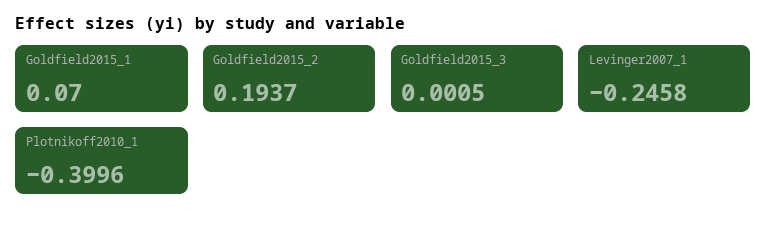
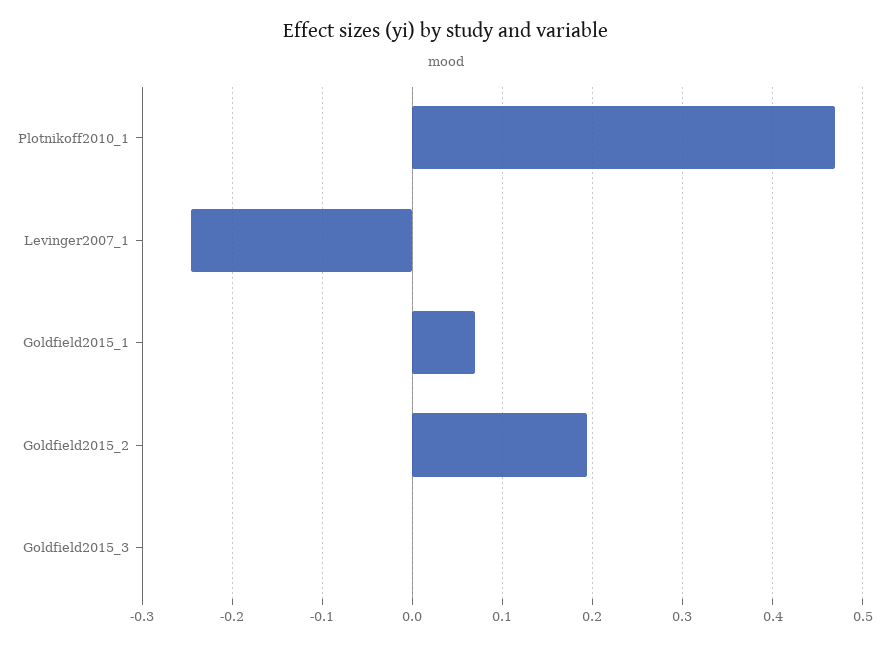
  {
    "Goldfield2015_1": 0.07,
    "Goldfield2015_2": 0.1937,
    "Goldfield2015_3": 0.0005,
    "Levinger2007_1": -0.2458,
-   "Plotnikoff2010_1": -0.3996
+   "Plotnikoff2010_1": 0.47
  }

